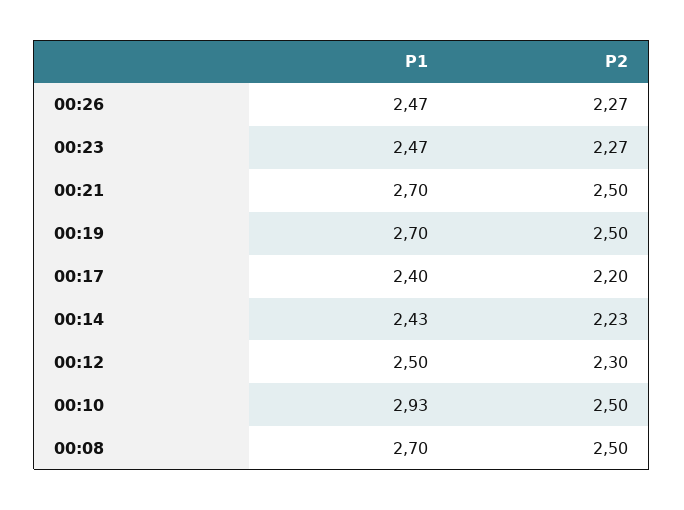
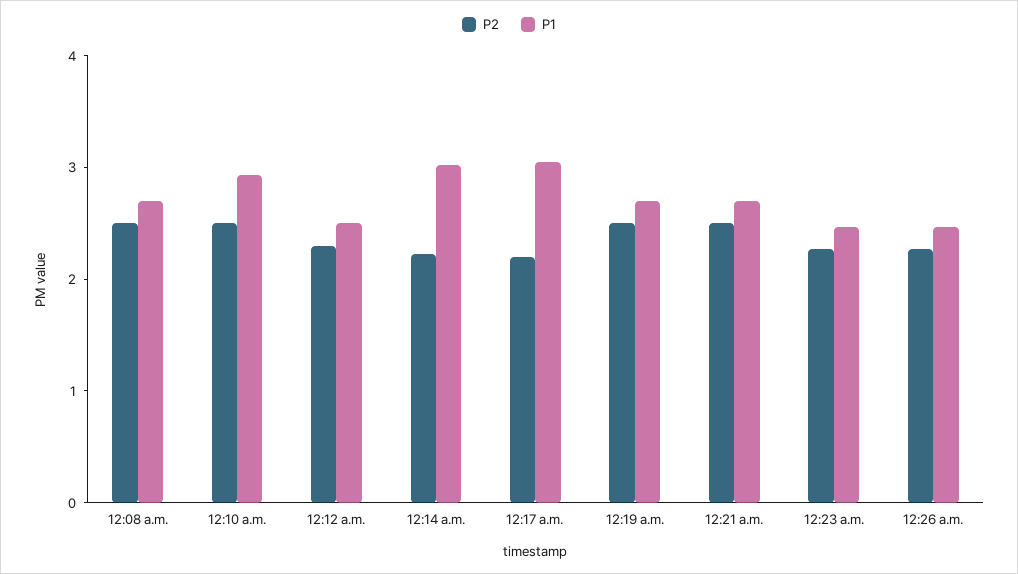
  {
    "P1": {
      "00:26": 2.47,
      "00:23": 2.47,
      "00:21": 2.7,
      "00:19": 2.7,
-     "00:17": 2.4,
+     "00:17": 3,
-     "00:14": 2.43,
+     "00:14": 3,
      "00:12": 2.5,
      "00:10": 2.93,
      "00:08": 2.7
    },
    "P2": {
      "00:26": 2.27,
      "00:23": 2.27,
      "00:21": 2.5,
      "00:19": 2.5,
      "00:17": 2.2,
      "00:14": 2.23,
      "00:12": 2.3,
      "00:10": 2.5,
      "00:08": 2.5
    }
  }

